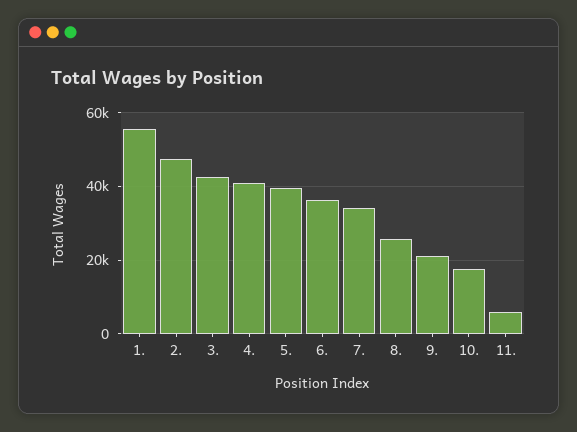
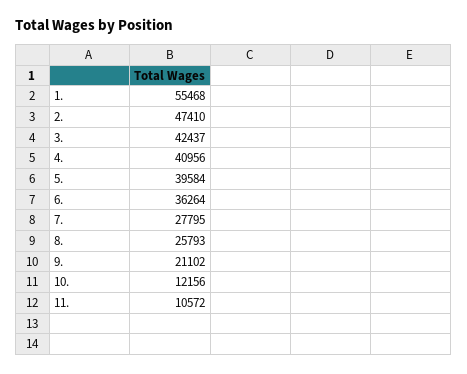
  {
    "1.": 55468,
    "2.": 47410,
    "3.": 42437,
    "4.": 40956,
    "5.": 39584,
    "6.": 36264,
-   "7.": 34000,
+   "7.": 27795,
    "8.": 25793,
    "9.": 21102,
-   "10.": 18000,
+   "10.": 12156,
-   "11.": 6000
+   "11.": 10572
  }

